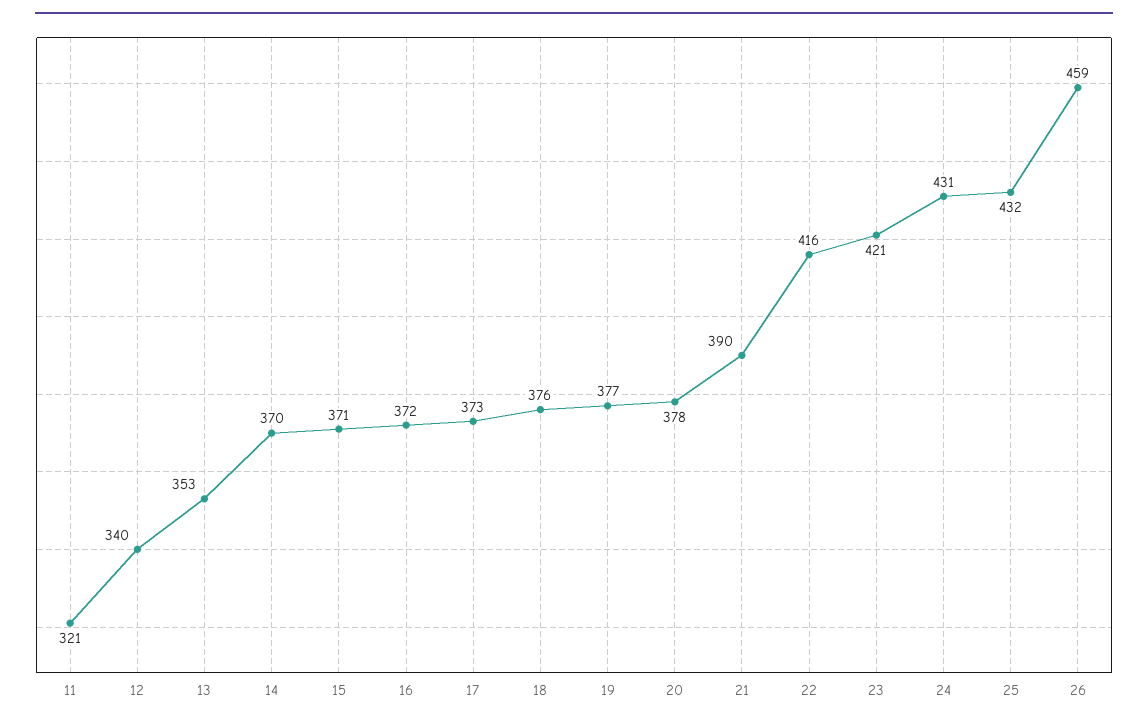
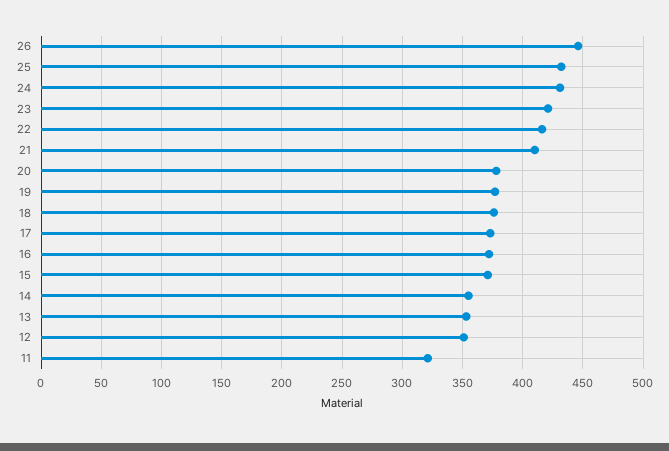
  {
    "11": 321,
-   "12": 340,
+   "12": 350,
    "13": 353,
-   "14": 370,
+   "14": 355,
    "15": 371,
    "16": 372,
    "17": 373,
    "18": 376,
    "19": 377,
    "20": 378,
-   "21": 390,
+   "21": 410,
    "22": 416,
    "23": 421,
    "24": 431,
    "25": 432,
-   "26": 459
+   "26": 445
  }

